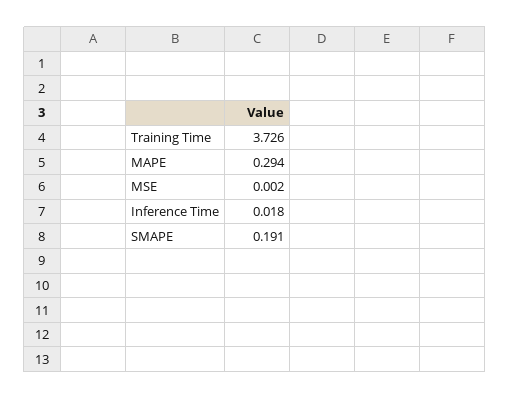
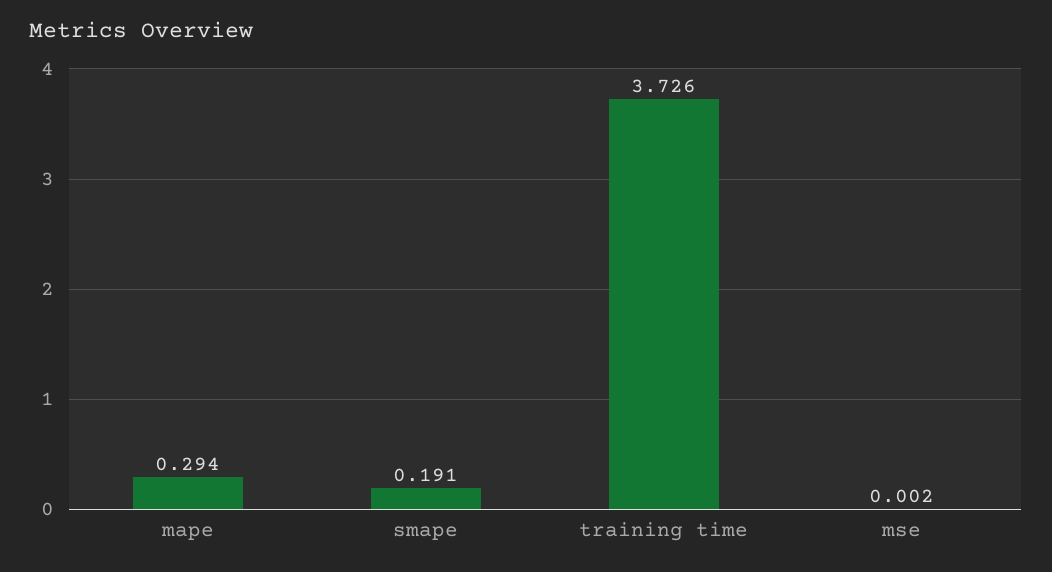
  {
    "Training Time": 3.726,
    "MAPE": 0.294,
    "MSE": 0.002,
-   "Inference Time": 0.018,
    "SMAPE": 0.191
  }

